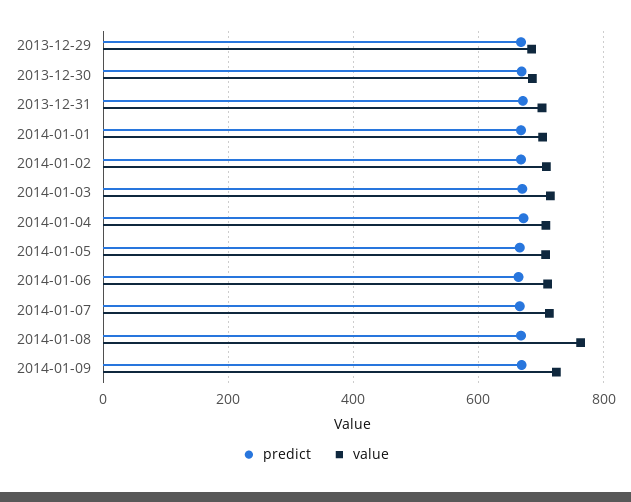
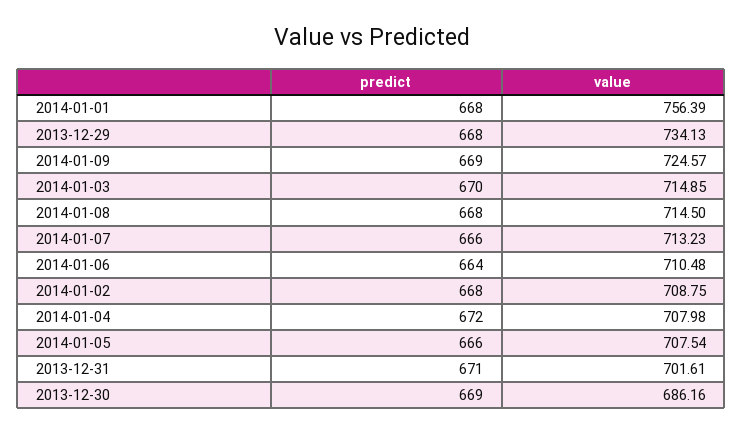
  {
    "predict": {
      "2013-12-29": 668,
      "2013-12-30": 669,
      "2013-12-31": 671,
      "2014-01-01": 668,
      "2014-01-02": 668,
      "2014-01-03": 670,
      "2014-01-04": 672,
      "2014-01-05": 666,
      "2014-01-06": 664,
      "2014-01-07": 666,
      "2014-01-08": 668,
      "2014-01-09": 669
    },
    "value": {
-     "2013-12-29": 680,
+     "2013-12-29": 734.13,
      "2013-12-30": 686.16,
      "2013-12-31": 701.61,
-     "2014-01-01": 700,
+     "2014-01-01": 756.39,
      "2014-01-02": 708.75,
      "2014-01-03": 714.85,
      "2014-01-04": 707.98,
      "2014-01-05": 707.54,
      "2014-01-06": 710.48,
      "2014-01-07": 713.23,
-     "2014-01-08": 760,
+     "2014-01-08": 714.5,
      "2014-01-09": 724.57
    }
  }

